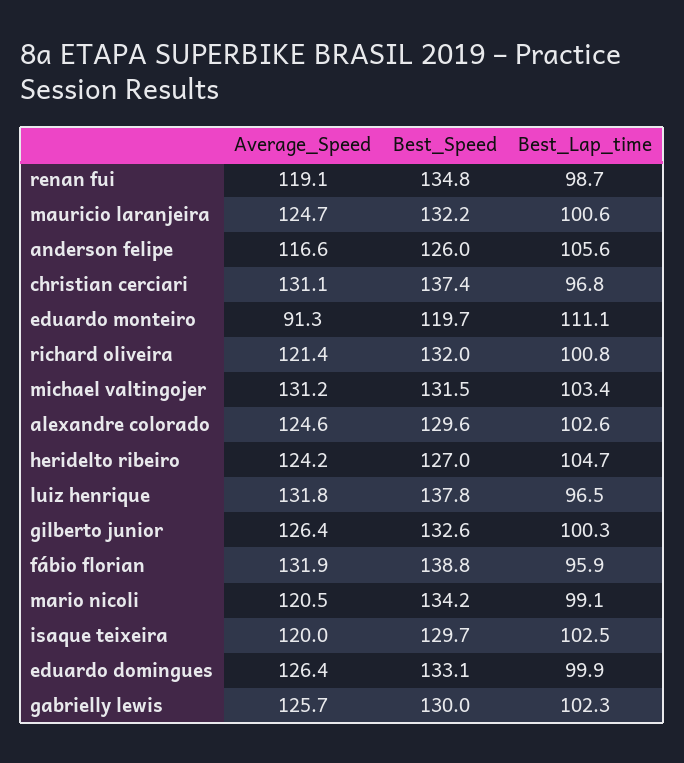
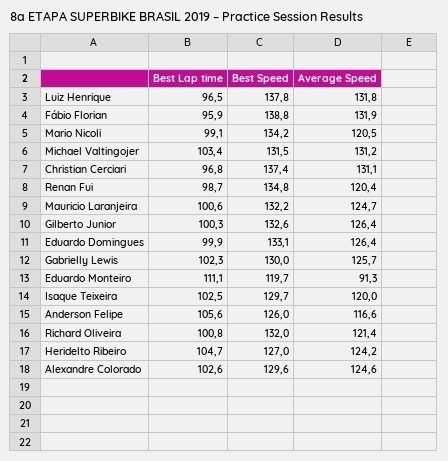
  {
    "Average_Speed": {
-     "renan fui": 119.1,
+     "renan fui": 120.4,
      "mauricio laranjeira": 124.7,
      "anderson felipe": 116.6,
      "christian cerciari": 131.1,
      "eduardo monteiro": 91.3,
      "richard oliveira": 121.4,
      "michael valtingojer": 131.2,
      "alexandre colorado": 124.6,
      "heridelto ribeiro": 124.2,
      "luiz henrique": 131.8,
      "gilberto junior": 126.4,
      "fábio florian": 131.9,
      "mario nicoli": 120.5,
      "isaque teixeira": 120,
      "eduardo domingues": 126.4,
      "gabrielly lewis": 125.7
    },
    "Best_Speed": {
      "renan fui": 134.8,
      "mauricio laranjeira": 132.2,
      "anderson felipe": 126,
      "christian cerciari": 137.4,
      "eduardo monteiro": 119.7,
      "richard oliveira": 132,
      "michael valtingojer": 131.5,
      "alexandre colorado": 129.6,
      "heridelto ribeiro": 127,
      "luiz henrique": 137.8,
      "gilberto junior": 132.6,
      "fábio florian": 138.8,
      "mario nicoli": 134.2,
      "isaque teixeira": 129.7,
      "eduardo domingues": 133.1,
      "gabrielly lewis": 130
    },
    "Best_Lap_time": {
      "renan fui": 98.7,
      "mauricio laranjeira": 100.6,
      "anderson felipe": 105.6,
      "christian cerciari": 96.8,
      "eduardo monteiro": 111.1,
      "richard oliveira": 100.8,
      "michael valtingojer": 103.4,
      "alexandre colorado": 102.6,
      "heridelto ribeiro": 104.7,
      "luiz henrique": 96.5,
      "gilberto junior": 100.3,
      "fábio florian": 95.9,
      "mario nicoli": 99.1,
      "isaque teixeira": 102.5,
      "eduardo domingues": 99.9,
      "gabrielly lewis": 102.3
    }
  }

